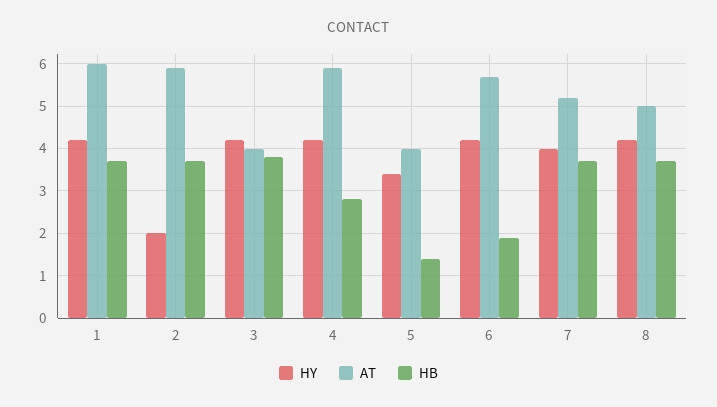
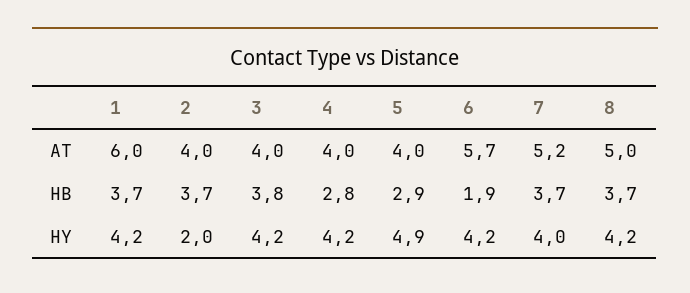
  {
    "HY": {
      "1": 4.2,
      "2": 2,
      "3": 4.2,
      "4": 4.2,
-     "5": 3.5,
+     "5": 4.9,
      "6": 4.2,
      "7": 4,
      "8": 4.2
    },
    "AT": {
      "1": 6,
-     "2": 6,
+     "2": 4,
      "3": 4,
-     "4": 6,
+     "4": 4,
      "5": 4,
      "6": 5.7,
      "7": 5.2,
      "8": 5
    },
    "HB": {
      "1": 3.7,
      "2": 3.7,
      "3": 3.8,
      "4": 2.8,
-     "5": 1.5,
+     "5": 2.9,
      "6": 1.9,
      "7": 3.7,
      "8": 3.7
    }
  }

